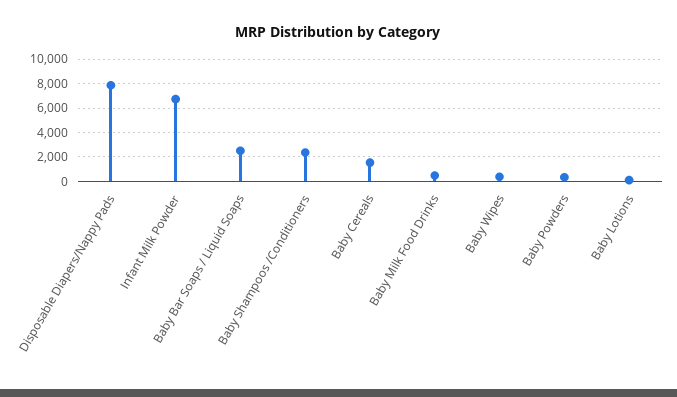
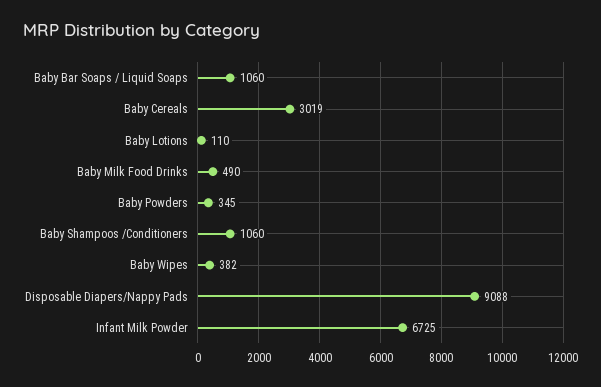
  {
-   "Disposable Diapers/Nappy Pads": 8000,
+   "Disposable Diapers/Nappy Pads": 9088,
    "Infant Milk Powder": 6725,
-   "Baby Bar Soaps / Liquid Soaps": 2500,
+   "Baby Bar Soaps / Liquid Soaps": 1060,
-   "Baby Shampoos /Conditioners": 2500,
+   "Baby Shampoos /Conditioners": 1060,
-   "Baby Cereals": 1500,
+   "Baby Cereals": 3019,
    "Baby Milk Food Drinks": 490,
    "Baby Wipes": 382,
    "Baby Powders": 345,
    "Baby Lotions": 110
  }

